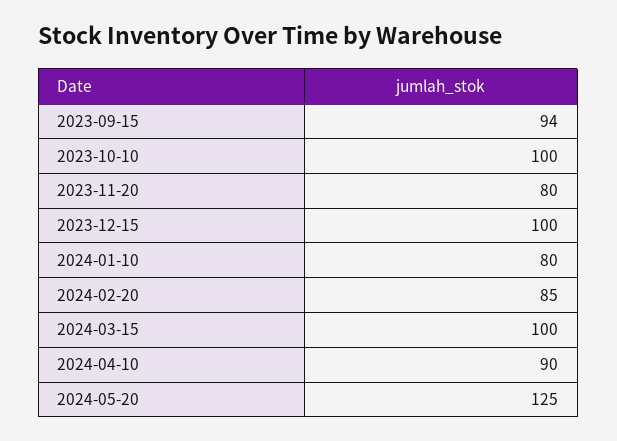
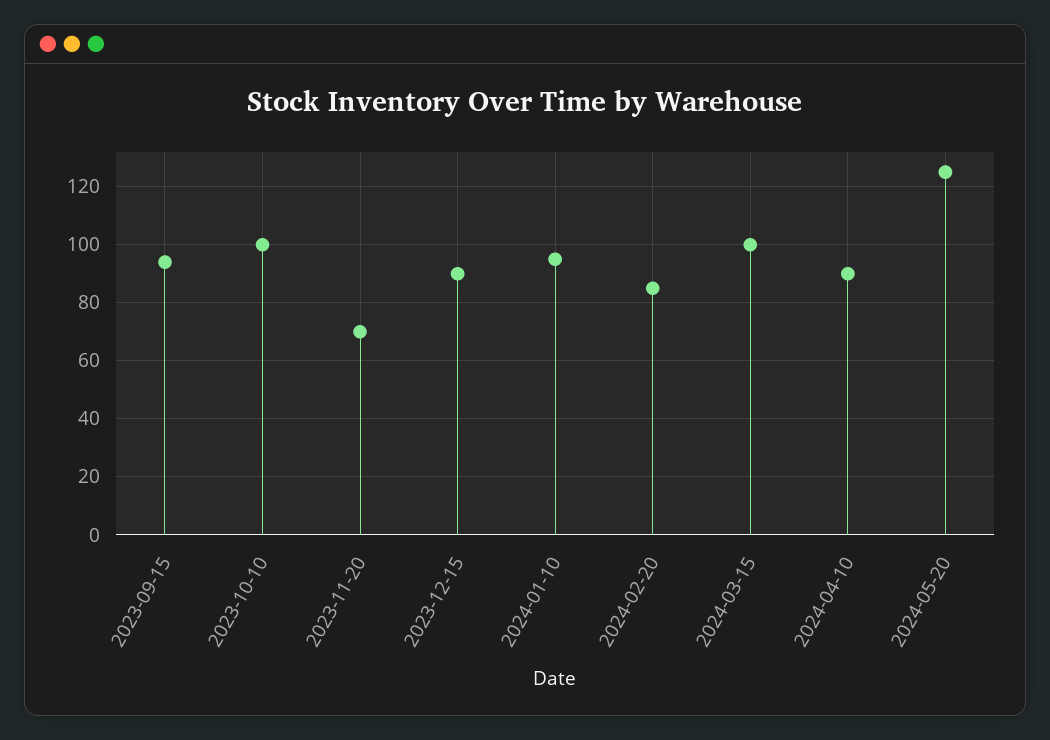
  {
    "2023-09-15": 94,
    "2023-10-10": 100,
-   "2023-11-20": 80,
+   "2023-11-20": 70,
-   "2023-12-15": 100,
+   "2023-12-15": 90,
-   "2024-01-10": 80,
+   "2024-01-10": 95,
    "2024-02-20": 85,
    "2024-03-15": 100,
    "2024-04-10": 90,
    "2024-05-20": 125
  }

